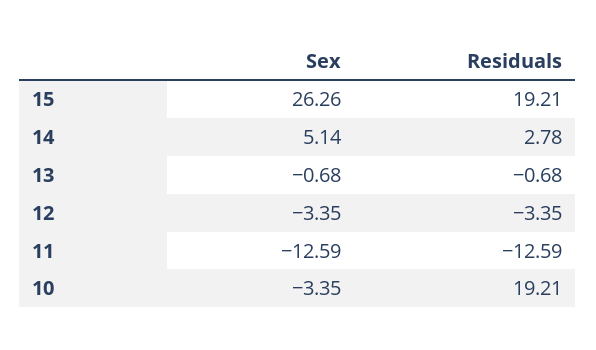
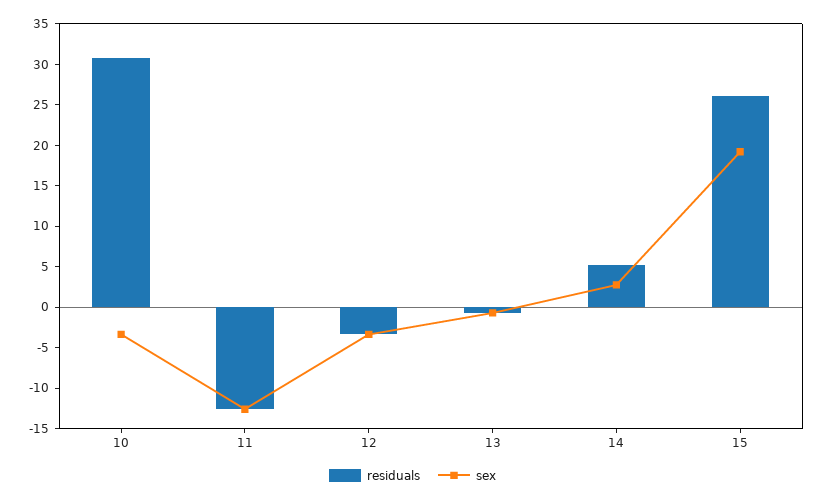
  {
    "Sex": {
-     "15": 26.26,
+     "15": 19,
-     "14": 5.14,
+     "14": 3,
      "13": -0.68,
      "12": -3.35,
      "11": -12.59,
      "10": -3.35
    },
    "Residuals": {
-     "15": 19.21,
+     "15": 26,
-     "14": 2.78,
+     "14": 5,
      "13": -0.68,
      "12": -3.35,
      "11": -12.59,
-     "10": 19.21
+     "10": 31
    }
  }

